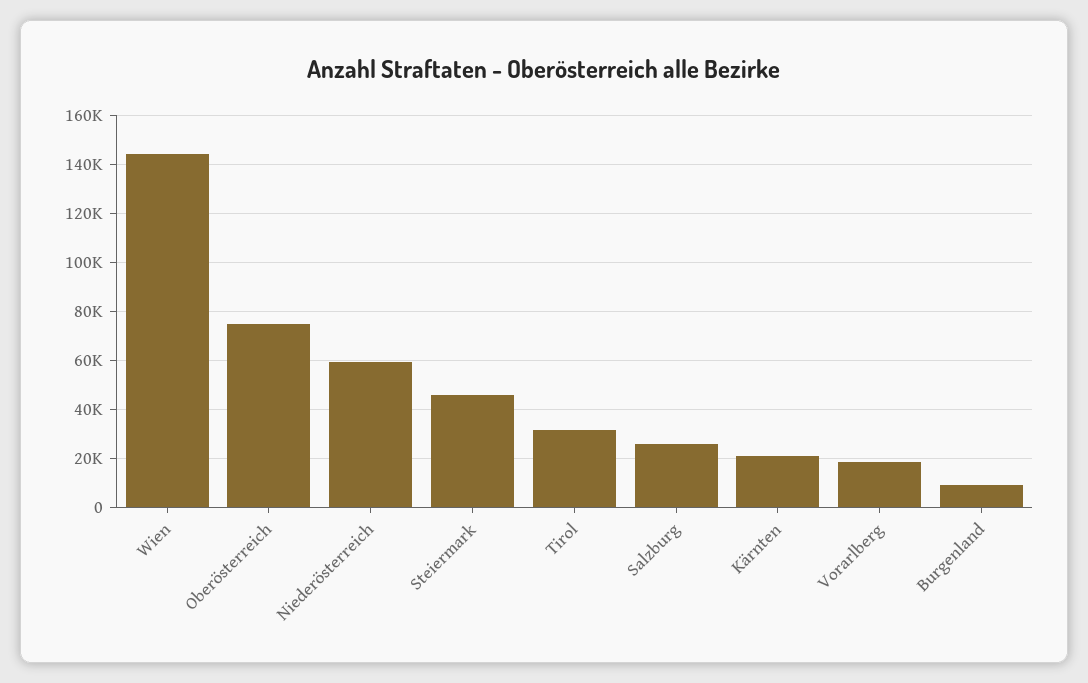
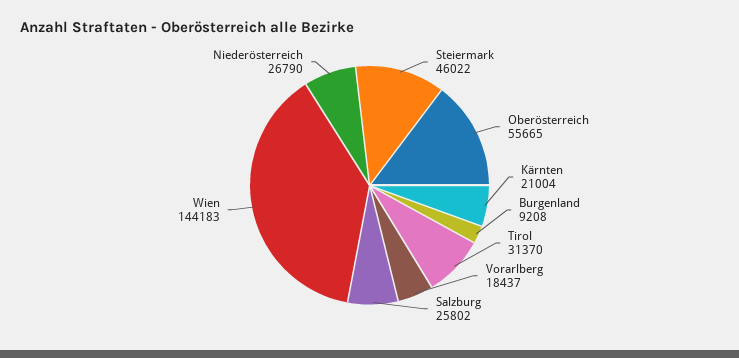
  {
    "Wien": 144183,
-   "Oberösterreich": 75000,
+   "Oberösterreich": 55665,
-   "Niederösterreich": 60000,
+   "Niederösterreich": 26790,
    "Steiermark": 46022,
    "Tirol": 31370,
    "Salzburg": 25802,
    "Kärnten": 21004,
    "Vorarlberg": 18437,
    "Burgenland": 9208
  }

